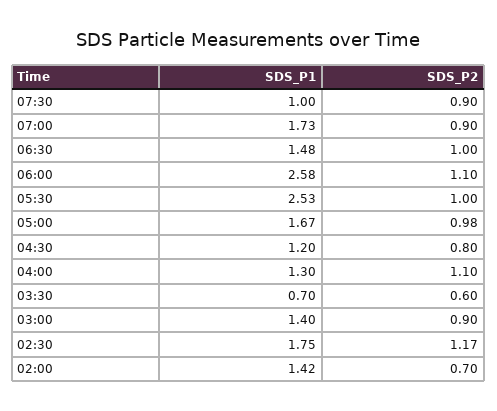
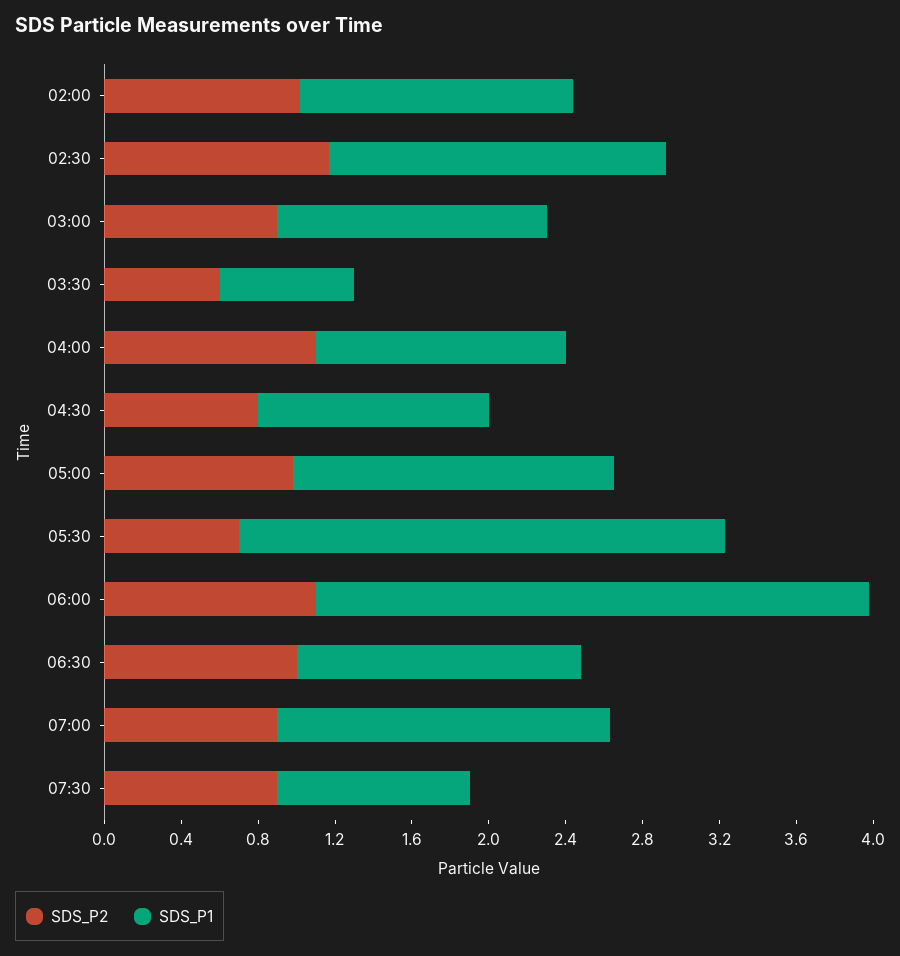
  {
    "SDS_P1": {
      "07:30": 1,
      "07:00": 1.73,
      "06:30": 1.48,
-     "06:00": 2.58,
+     "06:00": 2.9,
      "05:30": 2.53,
      "05:00": 1.67,
      "04:30": 1.2,
      "04:00": 1.3,
      "03:30": 0.7,
      "03:00": 1.4,
      "02:30": 1.75,
      "02:00": 1.42
    },
    "SDS_P2": {
      "07:30": 0.9,
      "07:00": 0.9,
      "06:30": 1,
      "06:00": 1.1,
-     "05:30": 1,
+     "05:30": 0.7,
      "05:00": 0.98,
      "04:30": 0.8,
      "04:00": 1.1,
      "03:30": 0.6,
      "03:00": 0.9,
      "02:30": 1.17,
-     "02:00": 0.7
+     "02:00": 1
    }
  }

